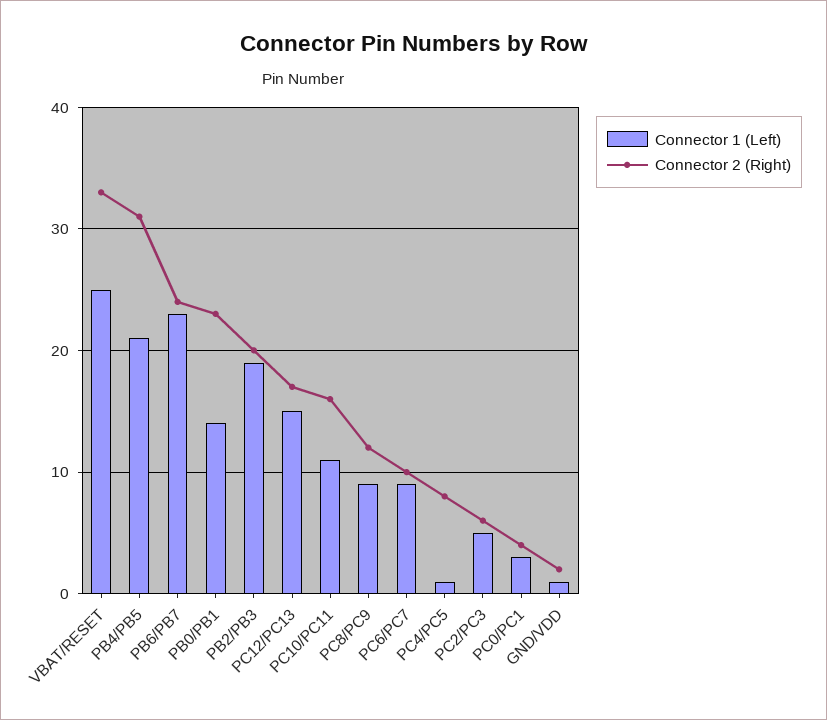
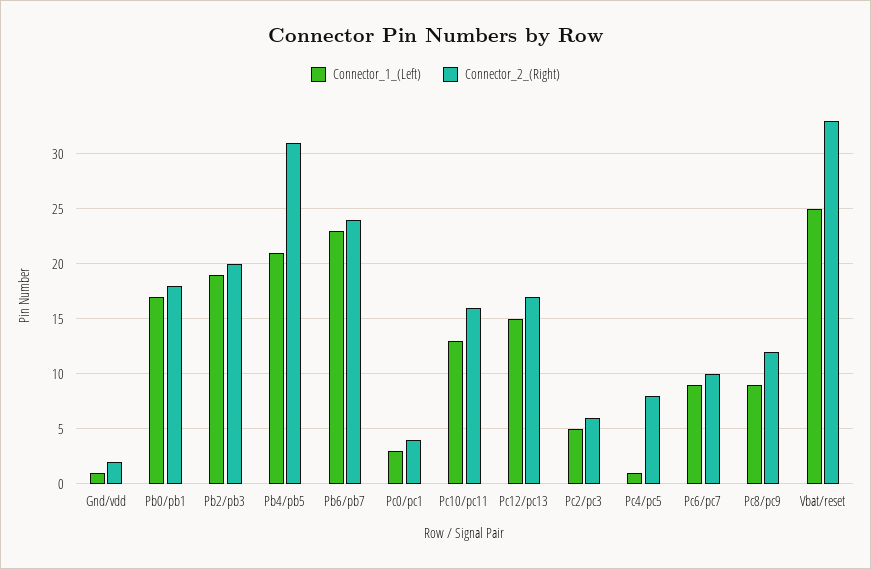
  {
    "Connector 1 (Left)": {
      "VBAT/RESET": 25,
      "PB4/PB5": 21,
      "PB6/PB7": 23,
-     "PB0/PB1": 14,
+     "PB0/PB1": 17,
      "PB2/PB3": 19,
      "PC12/PC13": 15,
-     "PC10/PC11": 11,
+     "PC10/PC11": 13,
      "PC8/PC9": 9,
      "PC6/PC7": 9,
      "PC4/PC5": 1,
      "PC2/PC3": 5,
      "PC0/PC1": 3,
      "GND/VDD": 1
    },
    "Connector 2 (Right)": {
      "VBAT/RESET": 33,
      "PB4/PB5": 31,
      "PB6/PB7": 24,
-     "PB0/PB1": 23,
+     "PB0/PB1": 18,
      "PB2/PB3": 20,
      "PC12/PC13": 17,
      "PC10/PC11": 16,
      "PC8/PC9": 12,
      "PC6/PC7": 10,
      "PC4/PC5": 8,
      "PC2/PC3": 6,
      "PC0/PC1": 4,
      "GND/VDD": 2
    }
  }

